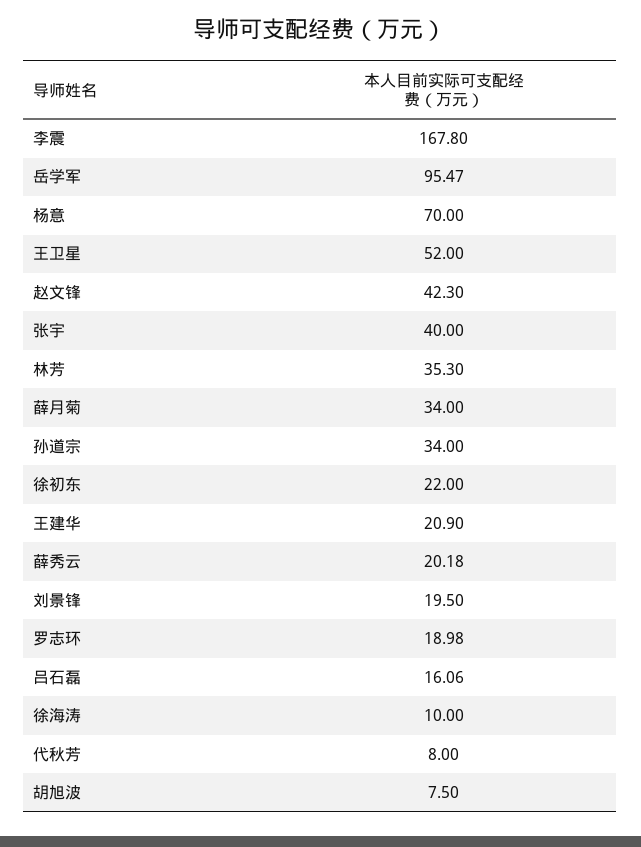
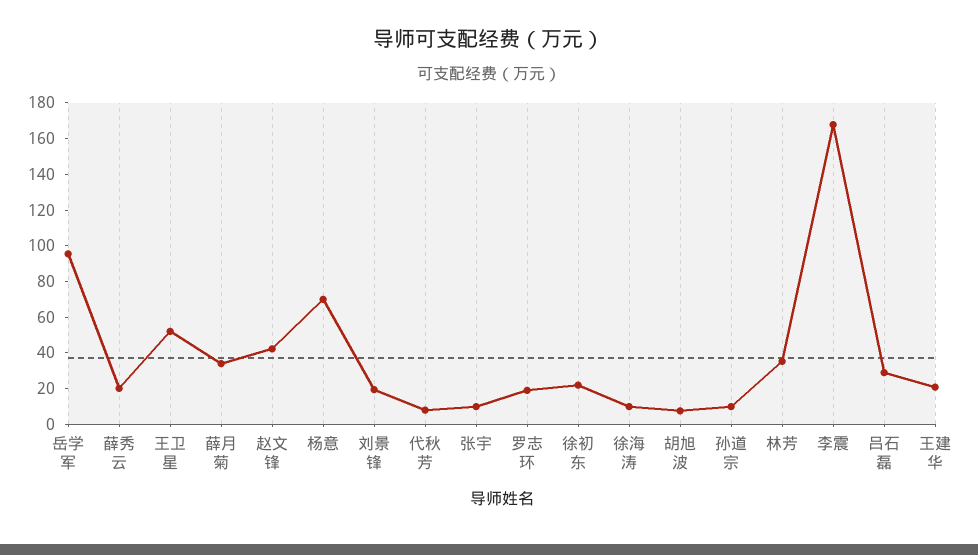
  {
    "李震": 167.8,
    "岳学军": 95.47,
    "杨意": 70,
    "王卫星": 52,
    "赵文锋": 42.3,
-   "张宇": 40,
+   "张宇": 10,
    "林芳": 35.3,
    "薛月菊": 34,
-   "孙道宗": 34,
+   "孙道宗": 10,
    "徐初东": 22,
    "王建华": 20.9,
    "薛秀云": 20.18,
    "刘景锋": 19.5,
    "罗志环": 18.98,
-   "吕石磊": 16.06,
+   "吕石磊": 30,
    "徐海涛": 10,
    "代秋芳": 8,
    "胡旭波": 7.5
  }

